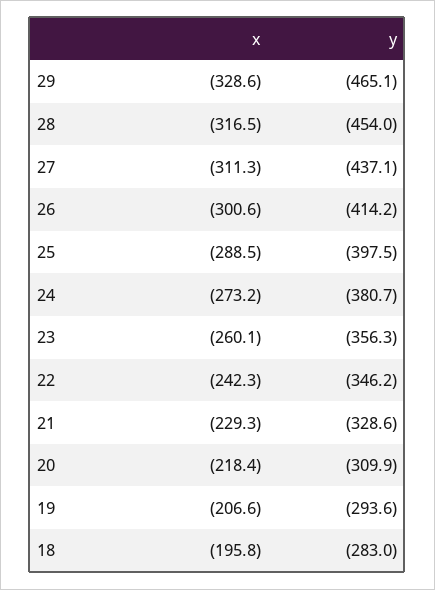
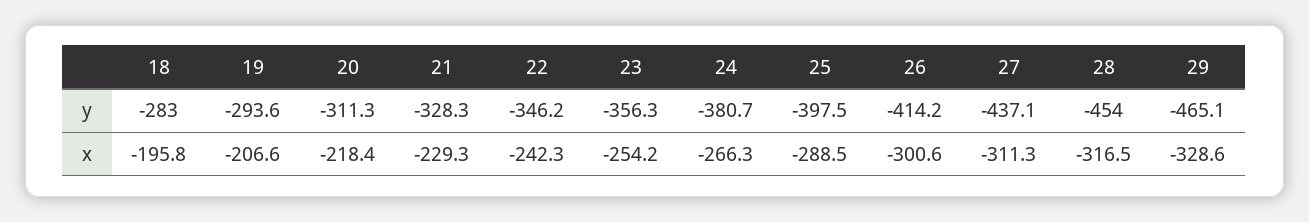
  {
    "x": {
      "29": -328.6,
      "28": -316.5,
      "27": -311.3,
      "26": -300.6,
      "25": -288.5,
-     "24": -273.2,
+     "24": -266.3,
-     "23": -260.1,
+     "23": -254.2,
      "22": -242.3,
      "21": -229.3,
      "20": -218.4,
      "19": -206.6,
      "18": -195.8
    },
    "y": {
      "29": -465.1,
      "28": -454,
      "27": -437.1,
      "26": -414.2,
      "25": -397.5,
      "24": -380.7,
      "23": -356.3,
      "22": -346.2,
-     "21": -328.6,
+     "21": -328.3,
-     "20": -309.9,
+     "20": -311.3,
      "19": -293.6,
      "18": -283
    }
  }

